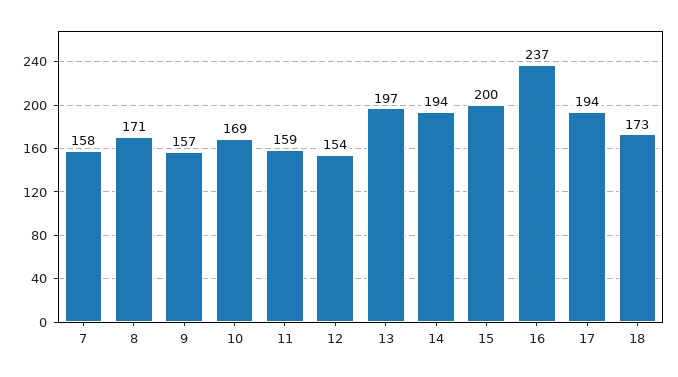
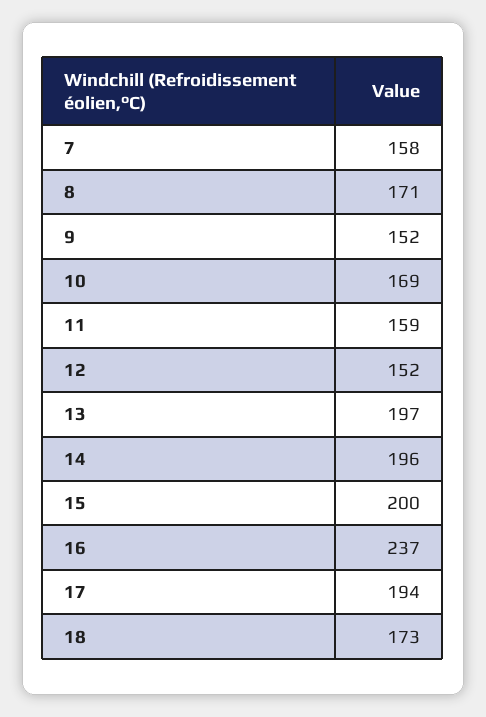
  {
    "7": 158,
    "8": 171,
-   "9": 157,
+   "9": 152,
    "10": 169,
    "11": 159,
-   "12": 154,
+   "12": 152,
    "13": 197,
-   "14": 194,
+   "14": 196,
    "15": 200,
    "16": 237,
    "17": 194,
    "18": 173
  }

